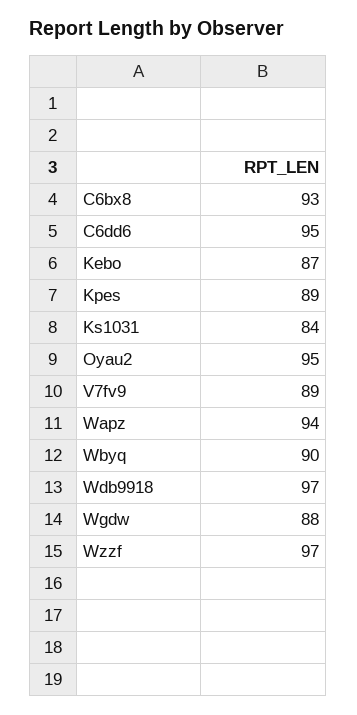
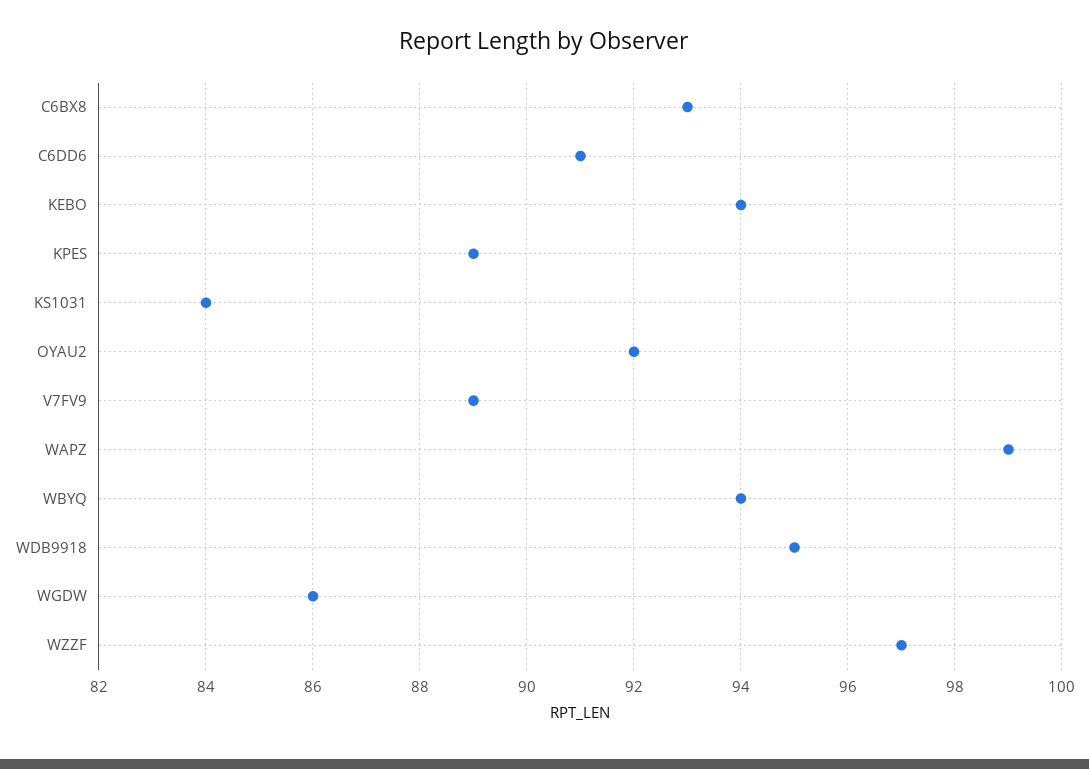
  {
    "C6bx8": 93,
-   "C6dd6": 95,
+   "C6dd6": 91,
-   "Kebo": 87,
+   "Kebo": 94,
    "Kpes": 89,
    "Ks1031": 84,
-   "Oyau2": 95,
+   "Oyau2": 92,
    "V7fv9": 89,
-   "Wapz": 94,
+   "Wapz": 99,
-   "Wbyq": 90,
+   "Wbyq": 94,
-   "Wdb9918": 97,
+   "Wdb9918": 95,
-   "Wgdw": 88,
+   "Wgdw": 86,
    "Wzzf": 97
  }

